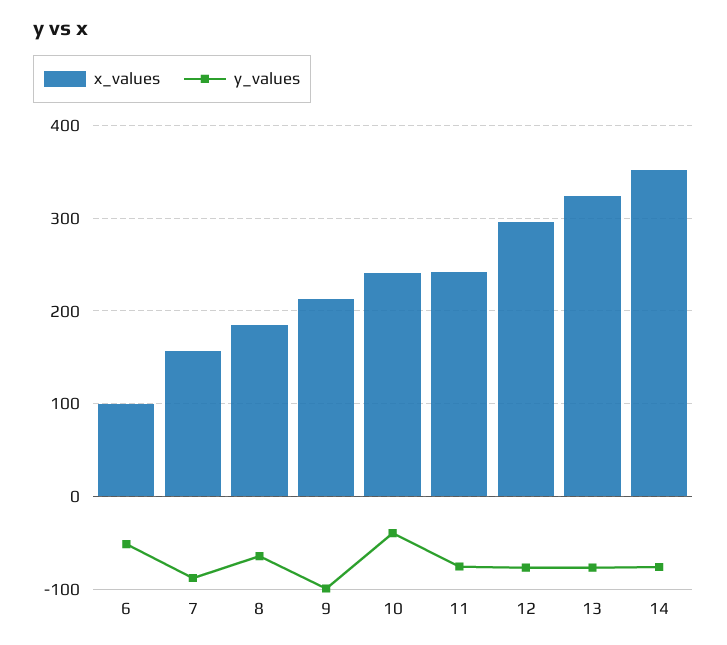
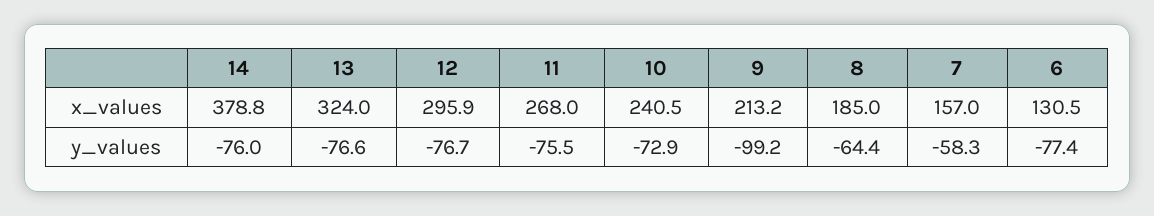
  {
    "x_values": {
-     "6": 100,
+     "6": 130.5,
      "7": 157,
      "8": 185,
      "9": 213.2,
      "10": 240.5,
-     "11": 240,
+     "11": 268,
      "12": 295.9,
      "13": 324,
-     "14": 350
+     "14": 378.8
    },
    "y_values": {
-     "6": -50,
+     "6": -77.4,
-     "7": -90,
+     "7": -58.3,
      "8": -64.4,
      "9": -99.2,
-     "10": -40,
+     "10": -72.9,
      "11": -75.5,
      "12": -76.7,
      "13": -76.6,
      "14": -76
    }
  }

